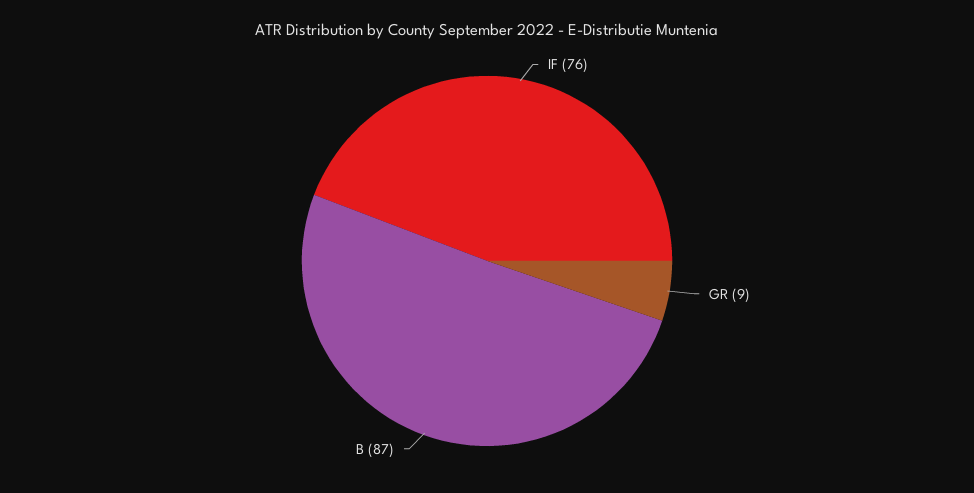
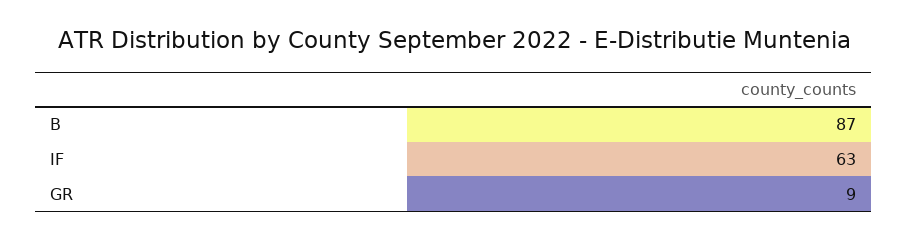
  {
-   "IF": 76,
+   "IF": 63,
    "GR": 9,
    "B": 87
  }

